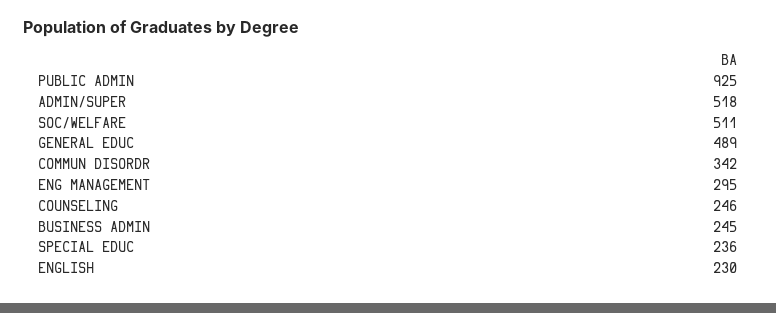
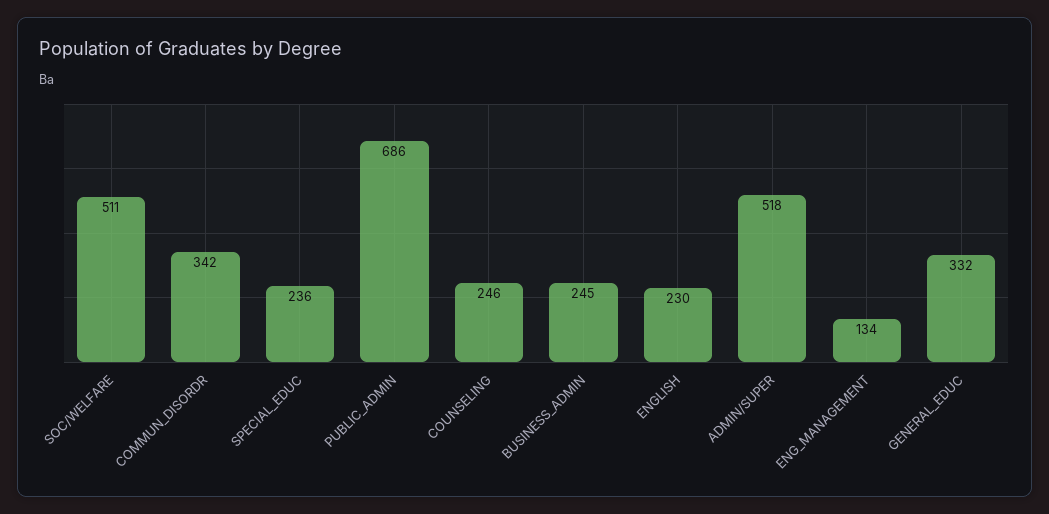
  {
-   "PUBLIC ADMIN": 925,
+   "PUBLIC ADMIN": 686,
    "ADMIN/SUPER": 518,
    "SOC/WELFARE": 511,
-   "GENERAL EDUC": 489,
+   "GENERAL EDUC": 332,
    "COMMUN DISORDR": 342,
-   "ENG MANAGEMENT": 295,
+   "ENG MANAGEMENT": 134,
    "COUNSELING": 246,
    "BUSINESS ADMIN": 245,
    "SPECIAL EDUC": 236,
    "ENGLISH": 230
  }

